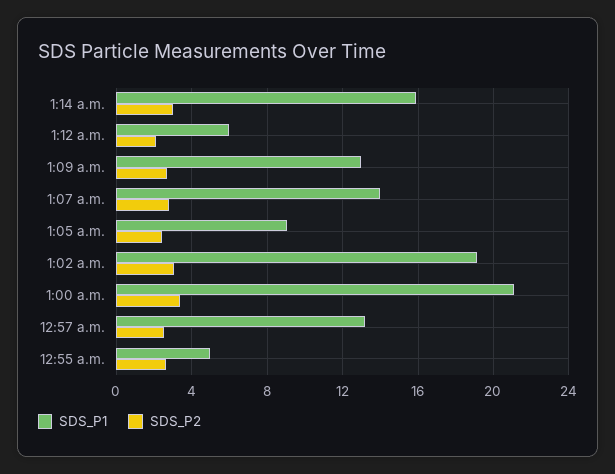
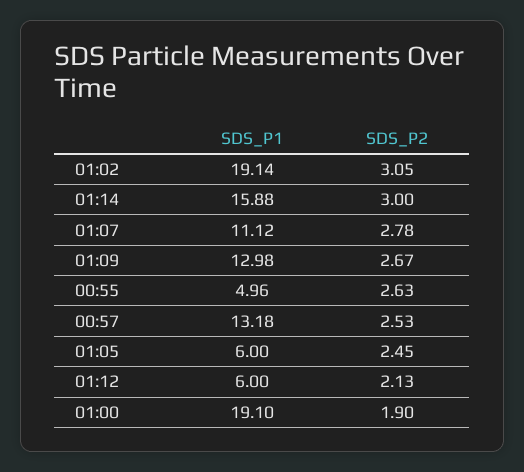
  {
    "SDS_P1": {
      "1:14 a.m.": 15.88,
      "1:12 a.m.": 6,
      "1:09 a.m.": 12.98,
-     "1:07 a.m.": 14,
+     "1:07 a.m.": 11.12,
-     "1:05 a.m.": 9,
+     "1:05 a.m.": 6,
      "1:02 a.m.": 19.14,
-     "1:00 a.m.": 21,
+     "1:00 a.m.": 19.1,
      "12:57 a.m.": 13.18,
      "12:55 a.m.": 4.96
    },
    "SDS_P2": {
      "1:14 a.m.": 3,
      "1:12 a.m.": 2.13,
      "1:09 a.m.": 2.67,
      "1:07 a.m.": 2.78,
      "1:05 a.m.": 2.45,
      "1:02 a.m.": 3.05,
-     "1:00 a.m.": 3.5,
+     "1:00 a.m.": 1.9,
      "12:57 a.m.": 2.53,
      "12:55 a.m.": 2.63
    }
  }

